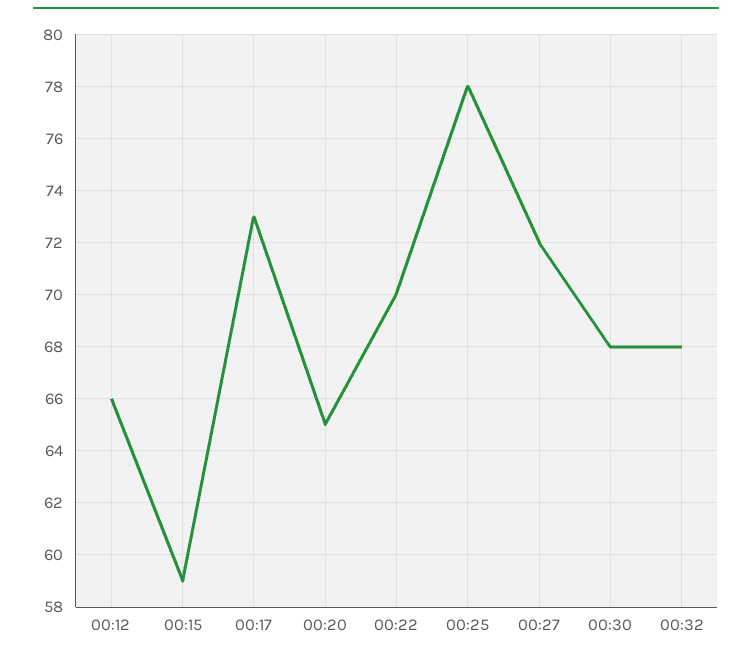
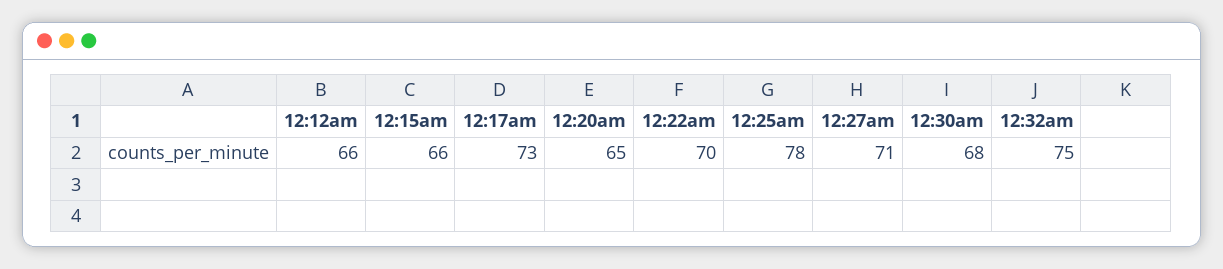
  {
    "00:12": 66,
-   "00:15": 59,
+   "00:15": 66,
    "00:17": 73,
    "00:20": 65,
    "00:22": 70,
    "00:25": 78,
-   "00:27": 72,
+   "00:27": 71,
    "00:30": 68,
-   "00:32": 68
+   "00:32": 75
  }

